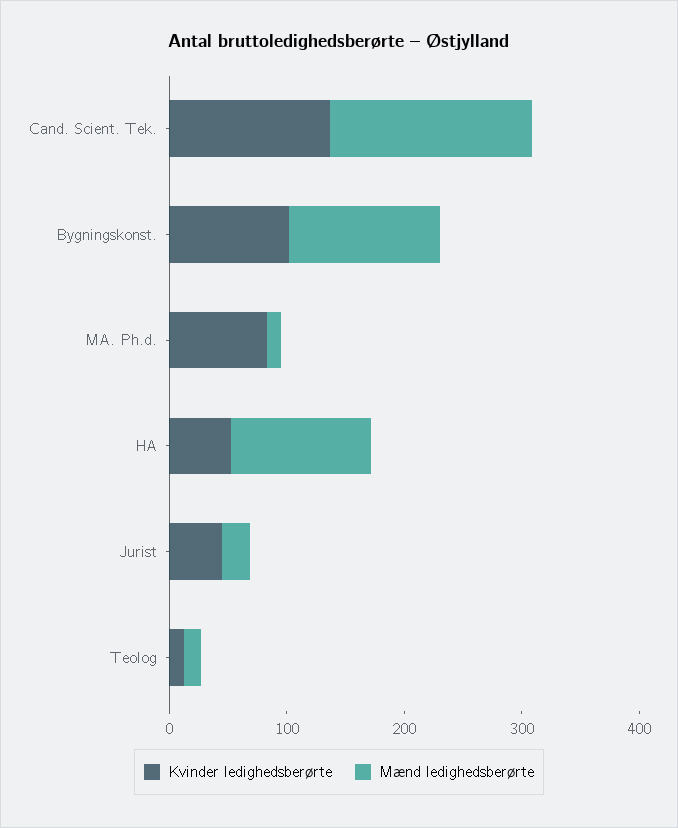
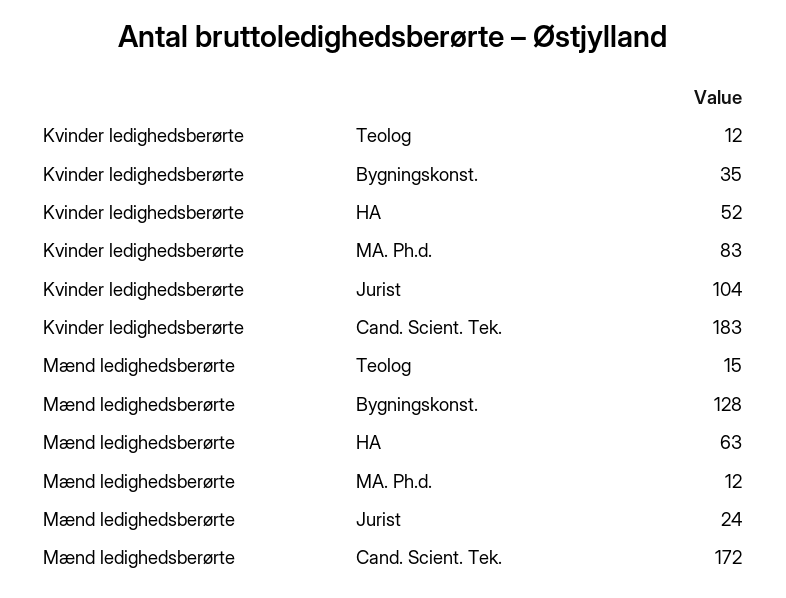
  {
    "Kvinder ledighedsberørte": {
-     "Cand. Scient. Tek.": 140,
+     "Cand. Scient. Tek.": 183,
-     "Bygningskonst.": 100,
+     "Bygningskonst.": 35,
      "MA. Ph.d.": 83,
      "HA": 52,
-     "Jurist": 40,
+     "Jurist": 104,
      "Teolog": 12
    },
    "Mænd ledighedsberørte": {
      "Cand. Scient. Tek.": 172,
      "Bygningskonst.": 128,
      "MA. Ph.d.": 12,
-     "HA": 120,
+     "HA": 63,
      "Jurist": 24,
      "Teolog": 15
    }
  }

